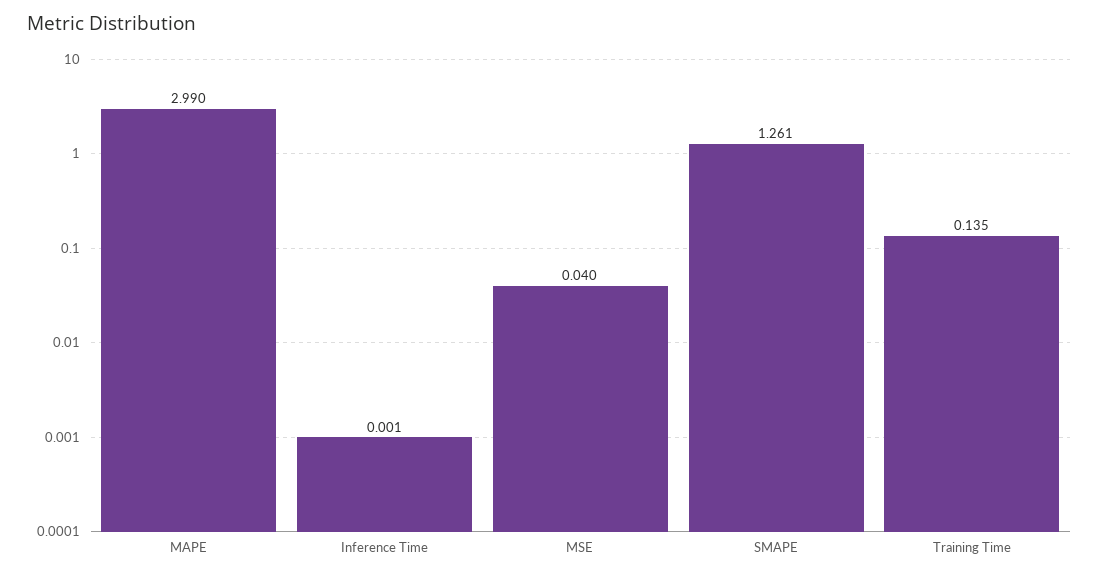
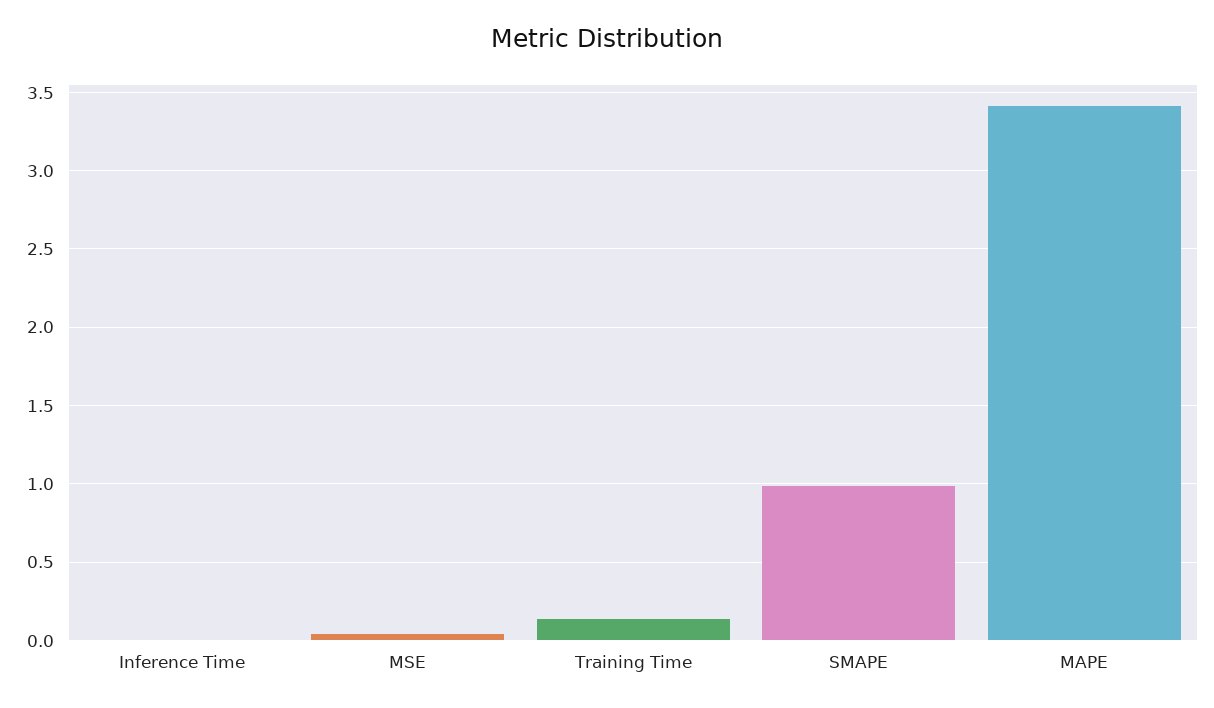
  {
-   "MAPE": 2.99,
+   "MAPE": 3.4,
    "Inference Time": 0.001,
    "MSE": 0.04,
-   "SMAPE": 1.261,
+   "SMAPE": 1,
    "Training Time": 0.135
  }

